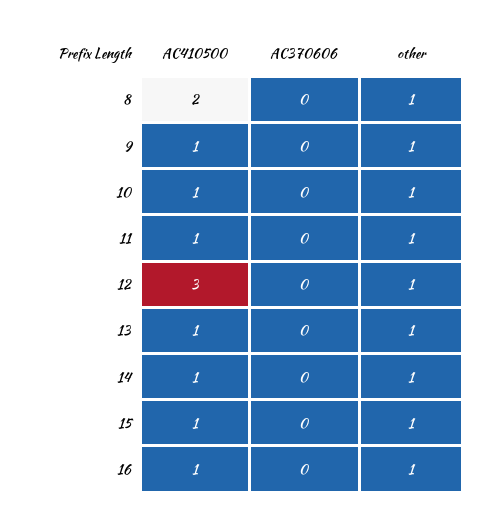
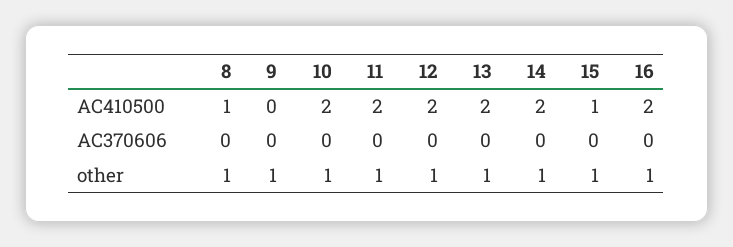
  {
    "AC410500": {
-     "8": 2,
+     "8": 1,
-     "9": 1,
+     "9": 0,
-     "10": 1,
+     "10": 2,
-     "11": 1,
+     "11": 2,
-     "12": 3,
+     "12": 2,
-     "13": 1,
+     "13": 2,
-     "14": 1,
+     "14": 2,
      "15": 1,
-     "16": 1
+     "16": 2
    },
    "AC370606": {
      "8": 0,
      "9": 0,
      "10": 0,
      "11": 0,
      "12": 0,
      "13": 0,
      "14": 0,
      "15": 0,
      "16": 0
    },
    "other": {
      "8": 1,
      "9": 1,
      "10": 1,
      "11": 1,
      "12": 1,
      "13": 1,
      "14": 1,
      "15": 1,
      "16": 1
    }
  }

